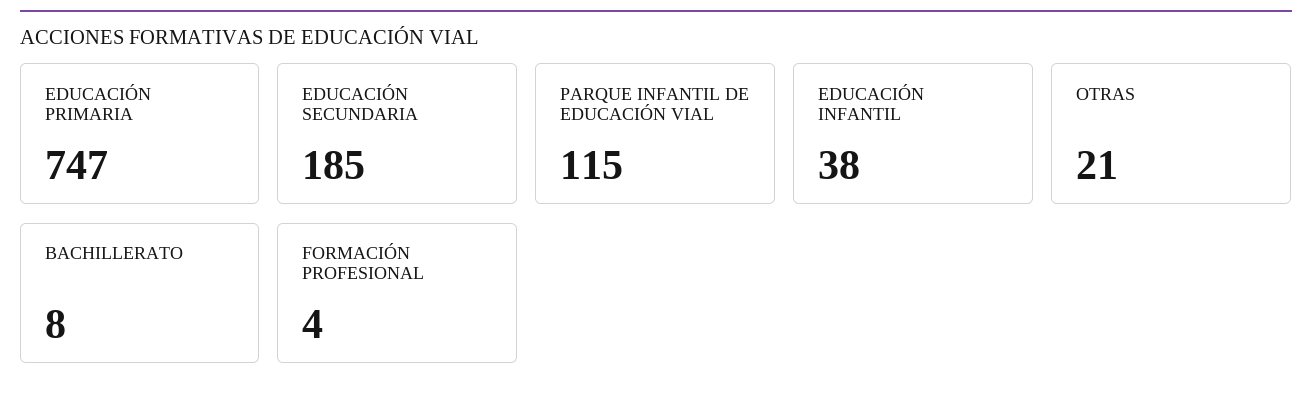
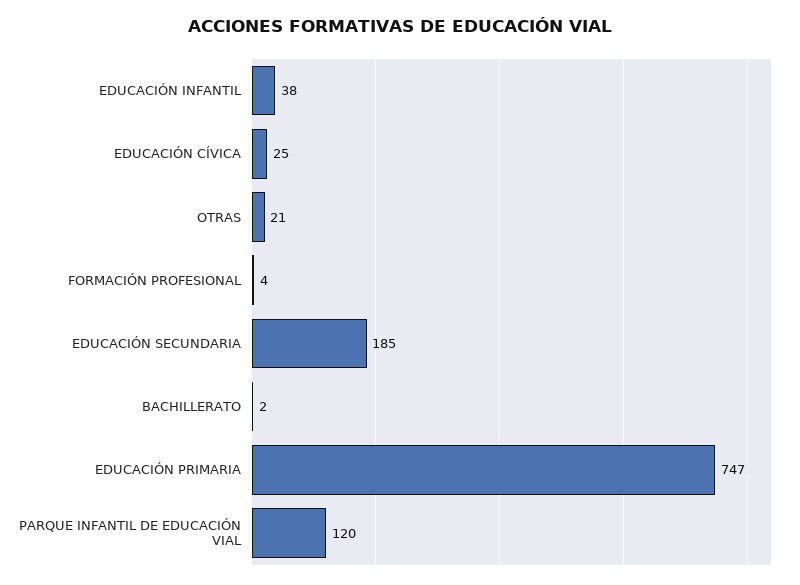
  {
    "EDUCACIÓN PRIMARIA": 747,
    "EDUCACIÓN SECUNDARIA": 185,
-   "PARQUE INFANTIL DE EDUCACIÓN VIAL": 115,
+   "PARQUE INFANTIL DE EDUCACIÓN VIAL": 120,
    "EDUCACIÓN INFANTIL": 38,
    "OTRAS": 21,
-   "BACHILLERATO": 8,
+   "BACHILLERATO": 2,
-   "FORMACIÓN PROFESIONAL": 4
+   "FORMACIÓN PROFESIONAL": 4,
+   "EDUCACIÓN CÍVICA": 25
  }

